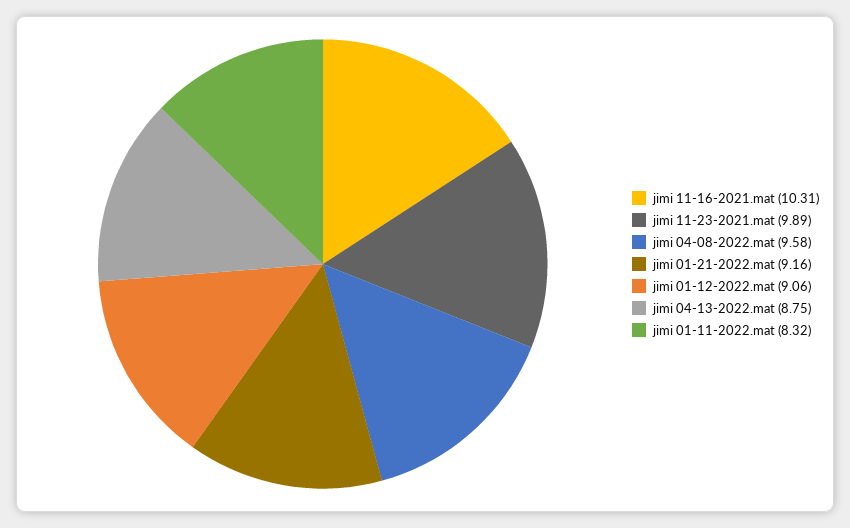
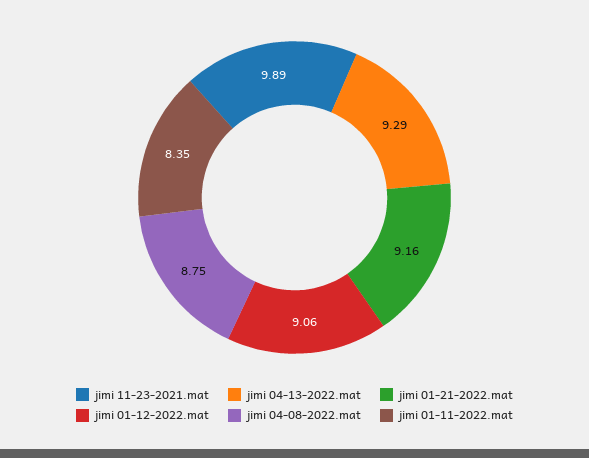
  {
-   "jimi 11-16-2021.mat": 10.31,
    "jimi 11-23-2021.mat": 9.89,
-   "jimi 04-08-2022.mat": 9.58,
+   "jimi 04-08-2022.mat": 8.75,
    "jimi 01-21-2022.mat": 9.16,
    "jimi 01-12-2022.mat": 9.06,
-   "jimi 04-13-2022.mat": 8.75,
+   "jimi 04-13-2022.mat": 9.29,
-   "jimi 01-11-2022.mat": 8.32
+   "jimi 01-11-2022.mat": 8.35
  }

